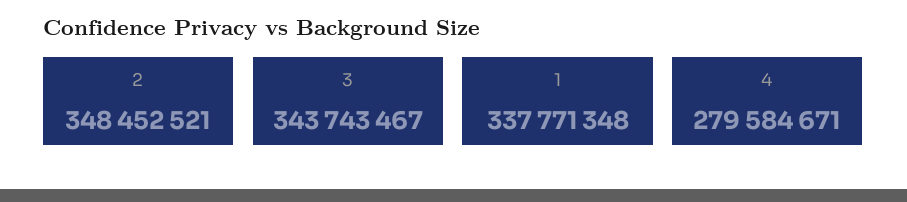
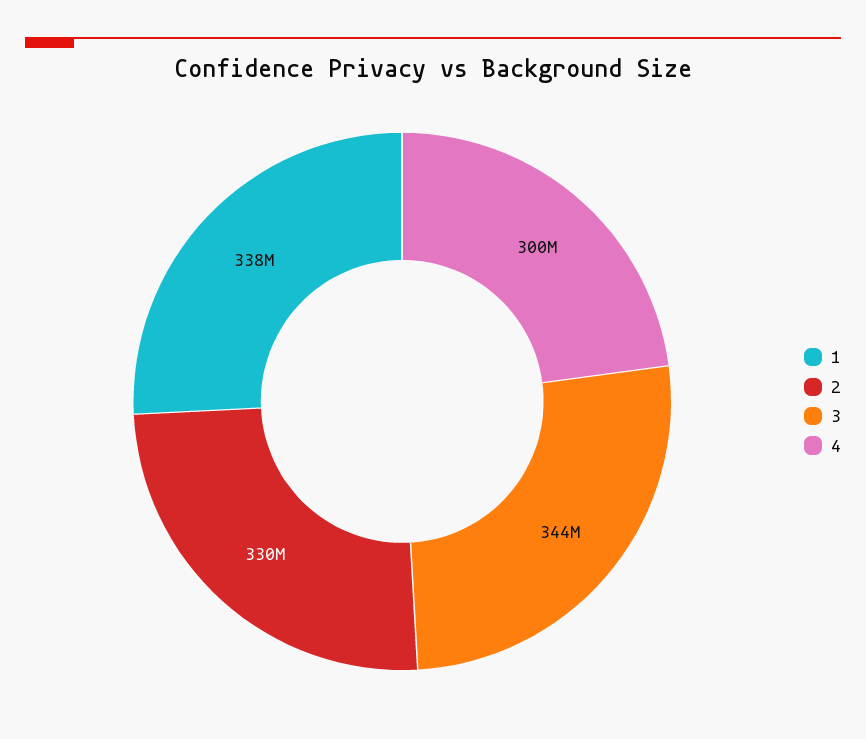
  {
-   "2": 348452521,
+   "2": 330000000,
    "3": 343743467,
    "1": 337771348,
-   "4": 279584671
+   "4": 300000000
  }

